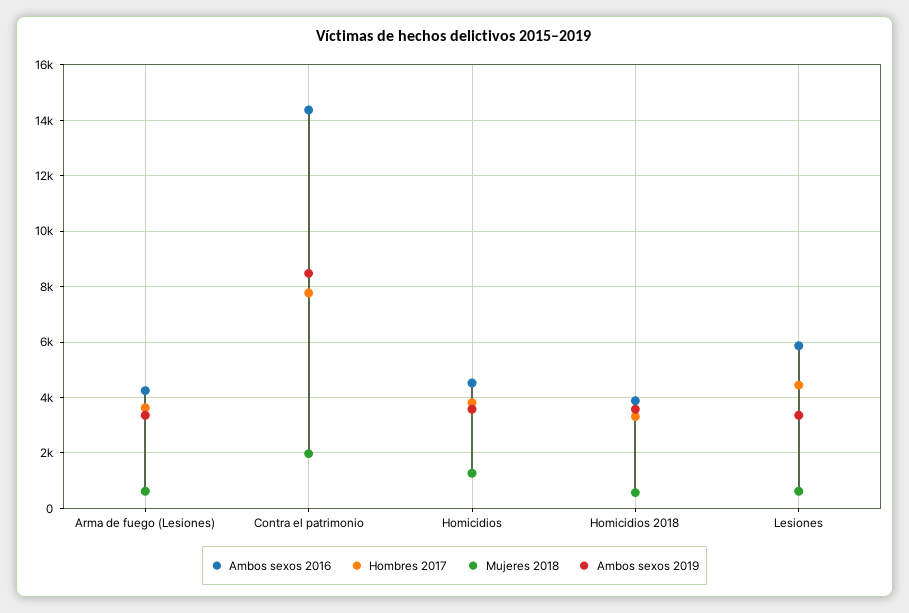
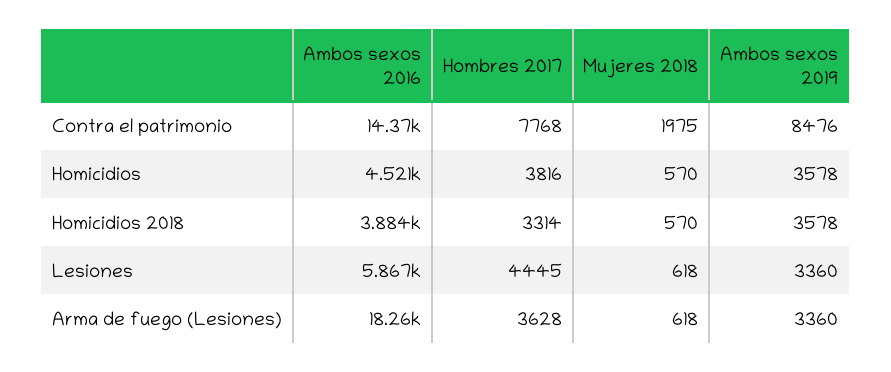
  {
    "Ambos sexos 2016": {
-     "Arma de fuego (Lesiones)": 4250,
+     "Arma de fuego (Lesiones)": 18260,
      "Contra el patrimonio": 14370,
      "Homicidios": 4521,
      "Homicidios 2018": 3884,
      "Lesiones": 5867
    },
    "Hombres 2017": {
      "Arma de fuego (Lesiones)": 3628,
      "Contra el patrimonio": 7768,
      "Homicidios": 3816,
      "Homicidios 2018": 3314,
      "Lesiones": 4445
    },
    "Mujeres 2018": {
      "Arma de fuego (Lesiones)": 618,
      "Contra el patrimonio": 1975,
-     "Homicidios": 1250,
+     "Homicidios": 570,
      "Homicidios 2018": 570,
      "Lesiones": 618
    },
    "Ambos sexos 2019": {
      "Arma de fuego (Lesiones)": 3360,
      "Contra el patrimonio": 8476,
      "Homicidios": 3578,
      "Homicidios 2018": 3578,
      "Lesiones": 3360
    }
  }

